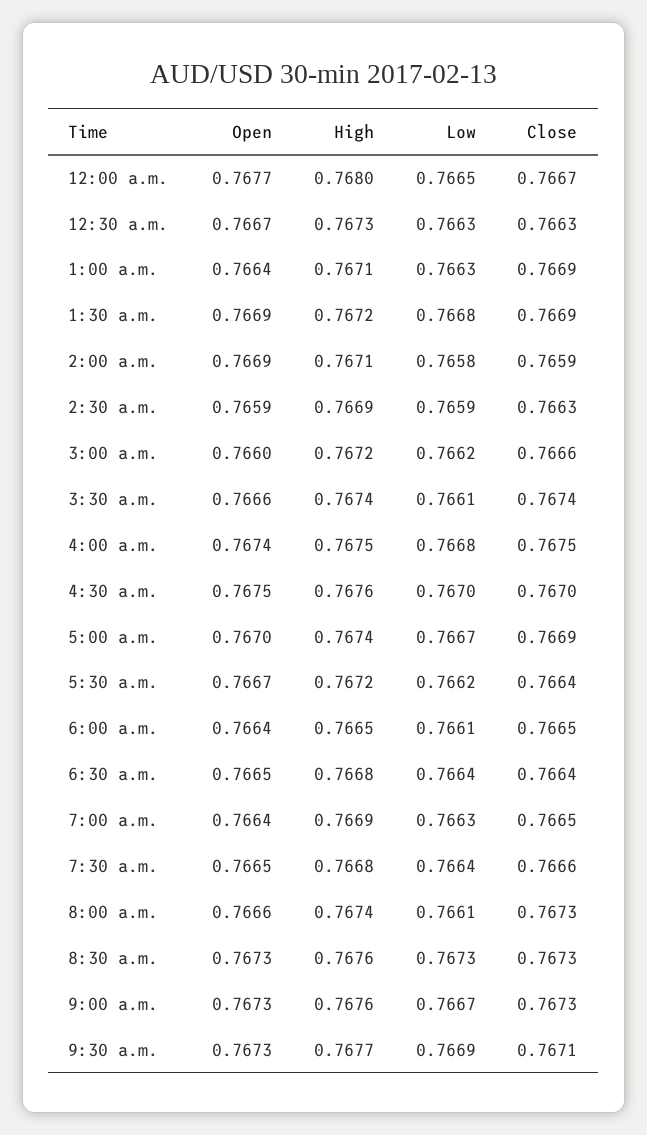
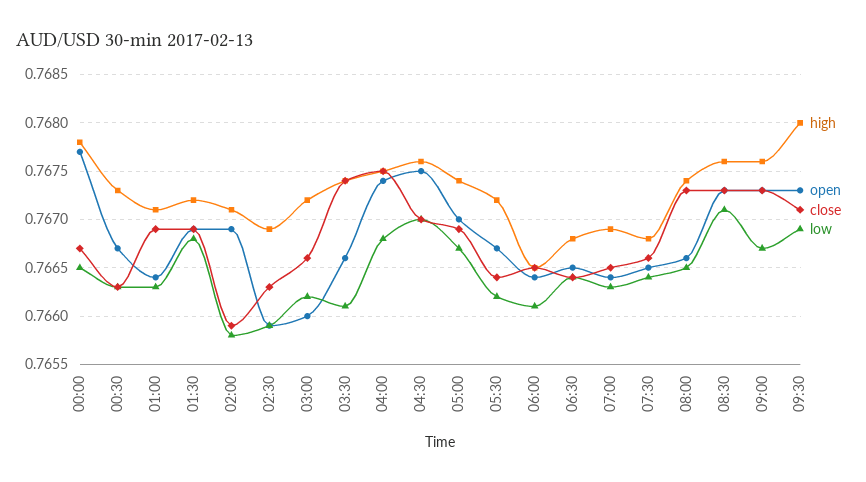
  {
    "Open": {
      "12:00 a.m.": 0.7677,
      "12:30 a.m.": 0.7667,
      "1:00 a.m.": 0.7664,
      "1:30 a.m.": 0.7669,
      "2:00 a.m.": 0.7669,
      "2:30 a.m.": 0.7659,
      "3:00 a.m.": 0.766,
      "3:30 a.m.": 0.7666,
      "4:00 a.m.": 0.7674,
      "4:30 a.m.": 0.7675,
      "5:00 a.m.": 0.767,
      "5:30 a.m.": 0.7667,
      "6:00 a.m.": 0.7664,
      "6:30 a.m.": 0.7665,
      "7:00 a.m.": 0.7664,
      "7:30 a.m.": 0.7665,
      "8:00 a.m.": 0.7666,
      "8:30 a.m.": 0.7673,
      "9:00 a.m.": 0.7673,
      "9:30 a.m.": 0.7673
    },
    "High": {
-     "12:00 a.m.": 0.768,
+     "12:00 a.m.": 0.7678,
      "12:30 a.m.": 0.7673,
      "1:00 a.m.": 0.7671,
      "1:30 a.m.": 0.7672,
      "2:00 a.m.": 0.7671,
      "2:30 a.m.": 0.7669,
      "3:00 a.m.": 0.7672,
      "3:30 a.m.": 0.7674,
      "4:00 a.m.": 0.7675,
      "4:30 a.m.": 0.7676,
      "5:00 a.m.": 0.7674,
      "5:30 a.m.": 0.7672,
      "6:00 a.m.": 0.7665,
      "6:30 a.m.": 0.7668,
      "7:00 a.m.": 0.7669,
      "7:30 a.m.": 0.7668,
      "8:00 a.m.": 0.7674,
      "8:30 a.m.": 0.7676,
      "9:00 a.m.": 0.7676,
-     "9:30 a.m.": 0.7677
+     "9:30 a.m.": 0.768
    },
    "Low": {
      "12:00 a.m.": 0.7665,
      "12:30 a.m.": 0.7663,
      "1:00 a.m.": 0.7663,
      "1:30 a.m.": 0.7668,
      "2:00 a.m.": 0.7658,
      "2:30 a.m.": 0.7659,
      "3:00 a.m.": 0.7662,
      "3:30 a.m.": 0.7661,
      "4:00 a.m.": 0.7668,
      "4:30 a.m.": 0.767,
      "5:00 a.m.": 0.7667,
      "5:30 a.m.": 0.7662,
      "6:00 a.m.": 0.7661,
      "6:30 a.m.": 0.7664,
      "7:00 a.m.": 0.7663,
      "7:30 a.m.": 0.7664,
-     "8:00 a.m.": 0.7661,
+     "8:00 a.m.": 0.7665,
-     "8:30 a.m.": 0.7673,
+     "8:30 a.m.": 0.7671,
      "9:00 a.m.": 0.7667,
      "9:30 a.m.": 0.7669
    },
    "Close": {
      "12:00 a.m.": 0.7667,
      "12:30 a.m.": 0.7663,
      "1:00 a.m.": 0.7669,
      "1:30 a.m.": 0.7669,
      "2:00 a.m.": 0.7659,
      "2:30 a.m.": 0.7663,
      "3:00 a.m.": 0.7666,
      "3:30 a.m.": 0.7674,
      "4:00 a.m.": 0.7675,
      "4:30 a.m.": 0.767,
      "5:00 a.m.": 0.7669,
      "5:30 a.m.": 0.7664,
      "6:00 a.m.": 0.7665,
      "6:30 a.m.": 0.7664,
      "7:00 a.m.": 0.7665,
      "7:30 a.m.": 0.7666,
      "8:00 a.m.": 0.7673,
      "8:30 a.m.": 0.7673,
      "9:00 a.m.": 0.7673,
      "9:30 a.m.": 0.7671
    }
  }

